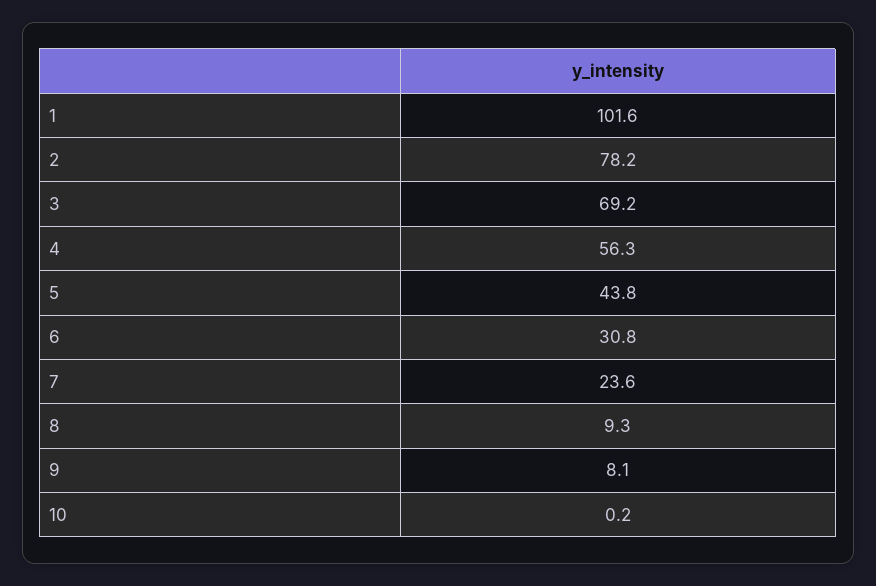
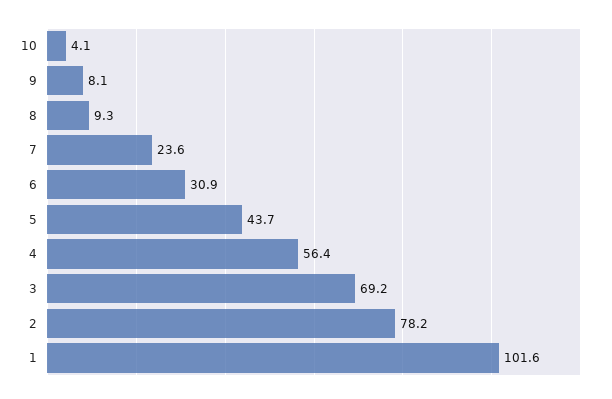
  {
    "1": 101.6,
    "2": 78.2,
    "3": 69.2,
-   "4": 56.3,
+   "4": 56.4,
-   "5": 43.8,
+   "5": 43.7,
-   "6": 30.8,
+   "6": 30.9,
    "7": 23.6,
    "8": 9.3,
    "9": 8.1,
-   "10": 0.2
+   "10": 4.1
  }

